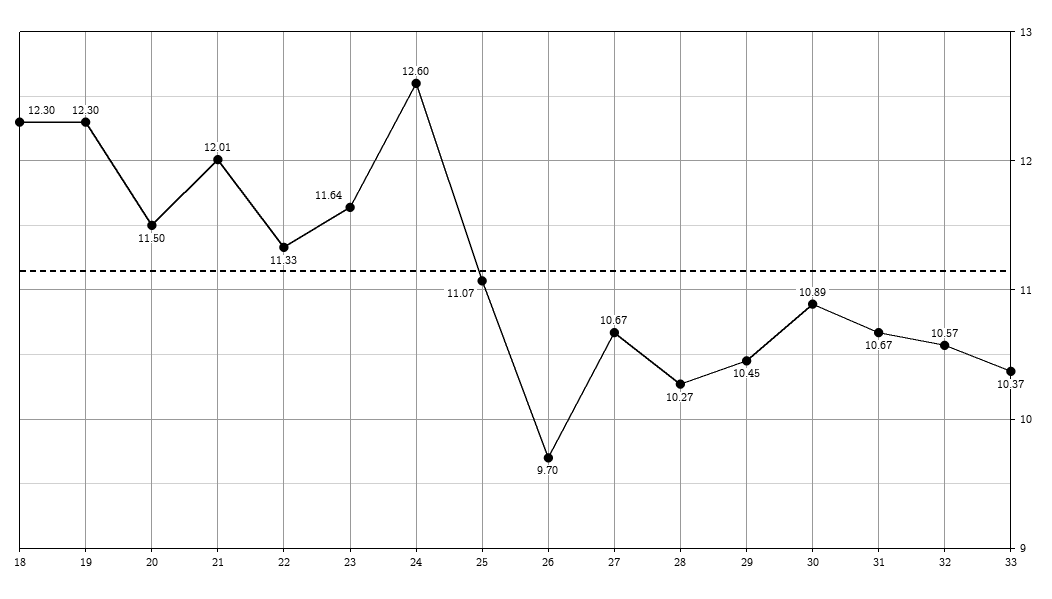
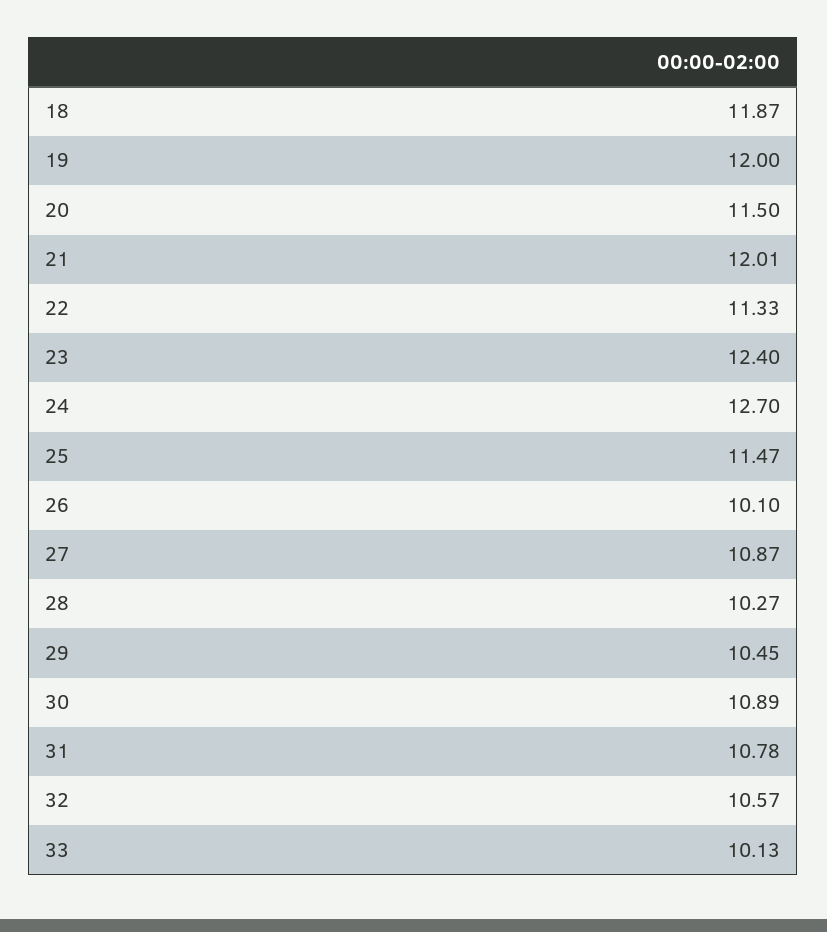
  {
-   "18": 12.3,
+   "18": 11.87,
-   "19": 12.3,
+   "19": 12,
    "20": 11.5,
    "21": 12.01,
    "22": 11.33,
-   "23": 11.64,
+   "23": 12.4,
-   "24": 12.6,
+   "24": 12.7,
-   "25": 11.07,
+   "25": 11.47,
-   "26": 9.7,
+   "26": 10.1,
-   "27": 10.67,
+   "27": 10.87,
    "28": 10.27,
    "29": 10.45,
    "30": 10.89,
-   "31": 10.67,
+   "31": 10.78,
    "32": 10.57,
-   "33": 10.37
+   "33": 10.13
  }

